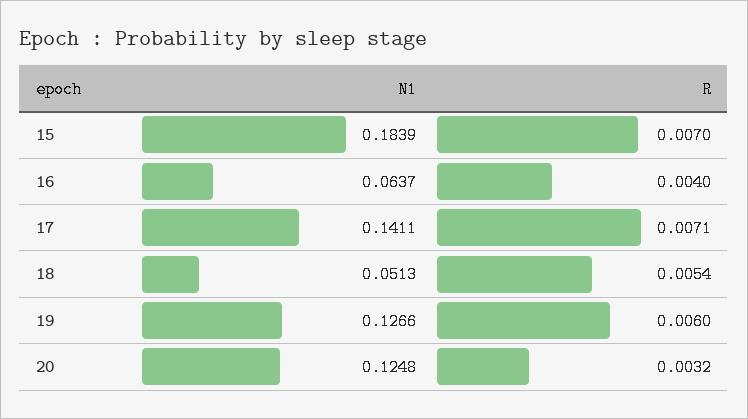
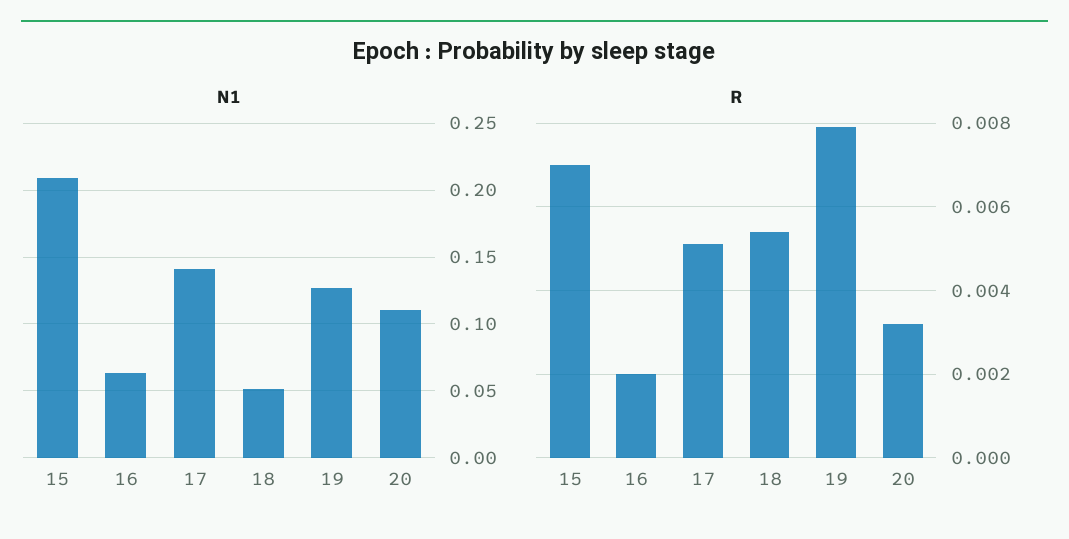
  {
    "N1": {
-     "15": 0.1839,
+     "15": 0.21,
      "16": 0.0637,
      "17": 0.1411,
      "18": 0.0513,
      "19": 0.1266,
-     "20": 0.1248
+     "20": 0.11
    },
    "R": {
      "15": 0.007,
-     "16": 0.004,
+     "16": 0.002,
-     "17": 0.0071,
+     "17": 0.005,
      "18": 0.0054,
-     "19": 0.006,
+     "19": 0.008,
      "20": 0.0032
    }
  }

